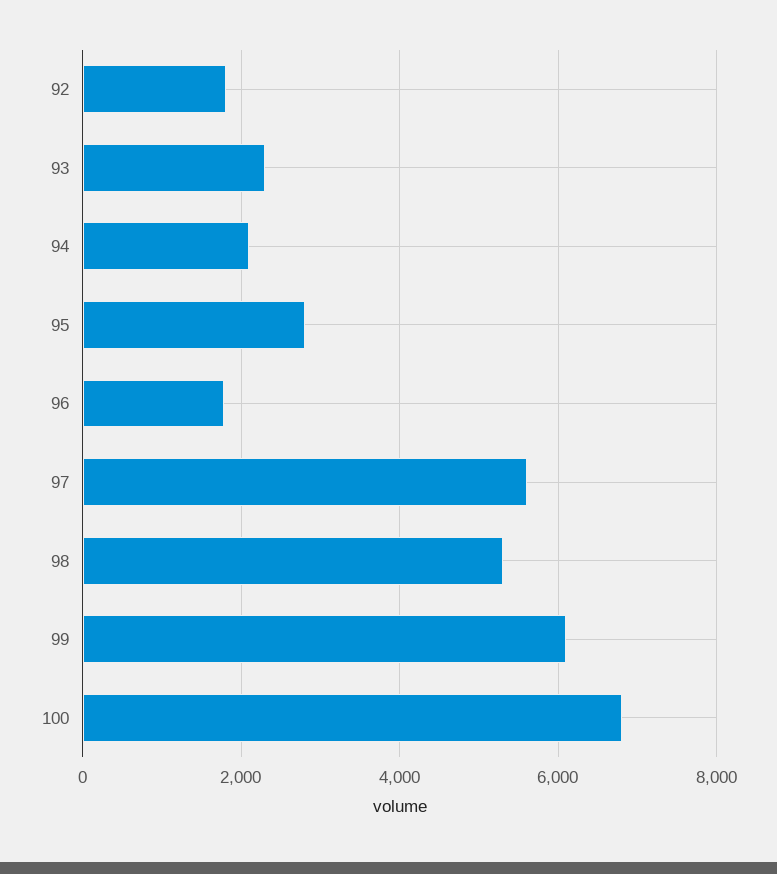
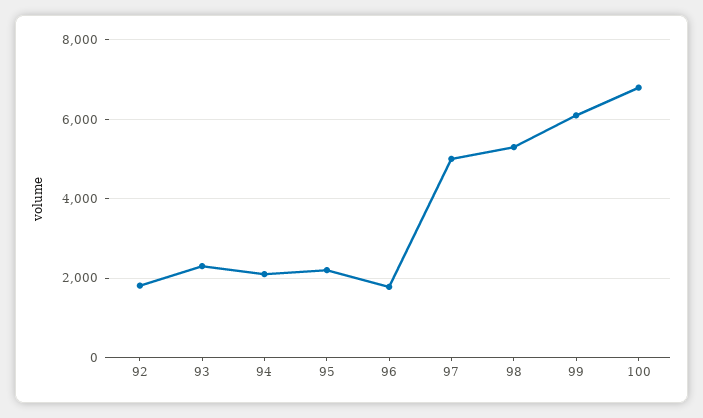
  {
    "92": 1800,
    "93": 2400,
    "94": 2200,
-   "95": 2800,
+   "95": 2200,
    "96": 1800,
-   "97": 5600,
+   "97": 5000,
    "98": 5400,
    "99": 6200,
    "100": 6800
  }

